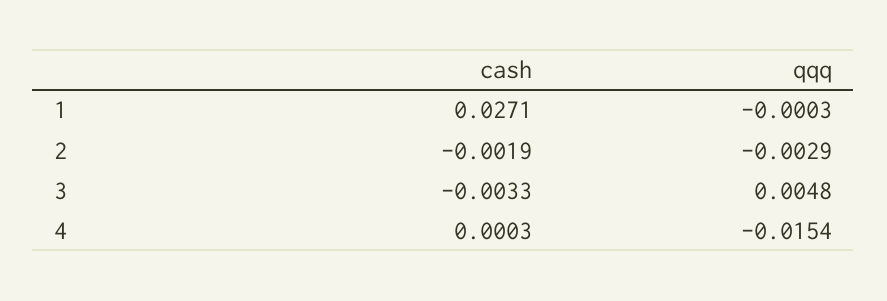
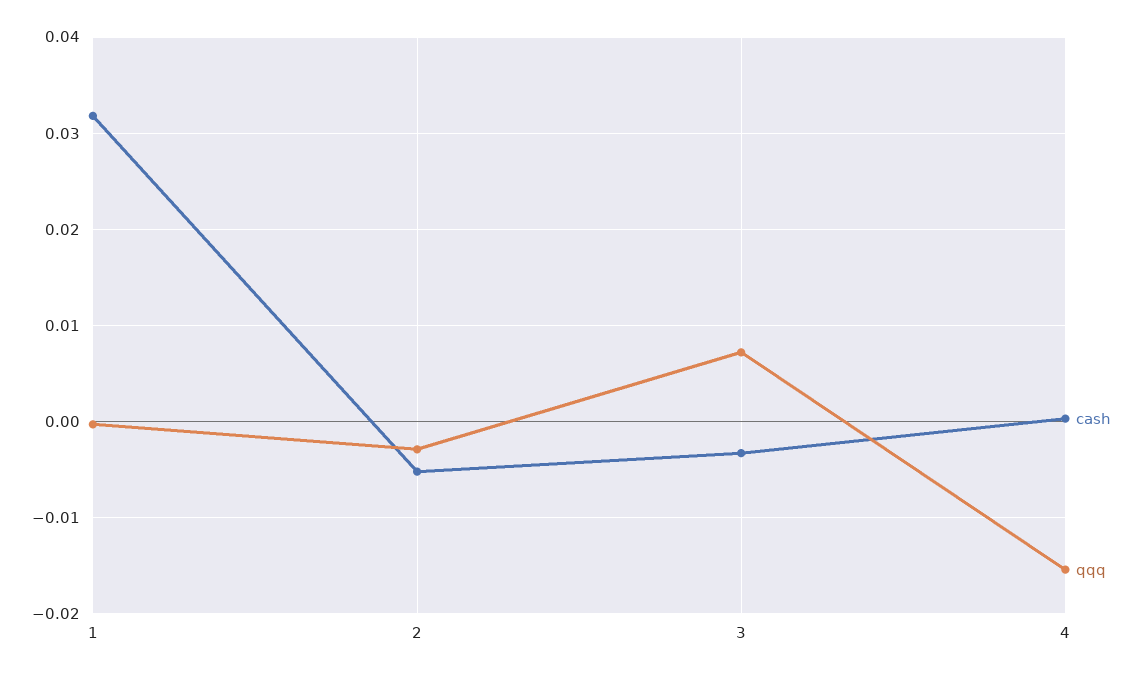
  {
    "cash": {
-     "1": 0.0271,
+     "1": 0.032,
-     "2": -0.0019,
+     "2": -0.005,
      "3": -0.0033,
      "4": 0.0003
    },
    "qqq": {
      "1": -0.0003,
      "2": -0.0029,
-     "3": 0.0048,
+     "3": 0.007,
      "4": -0.0154
    }
  }

